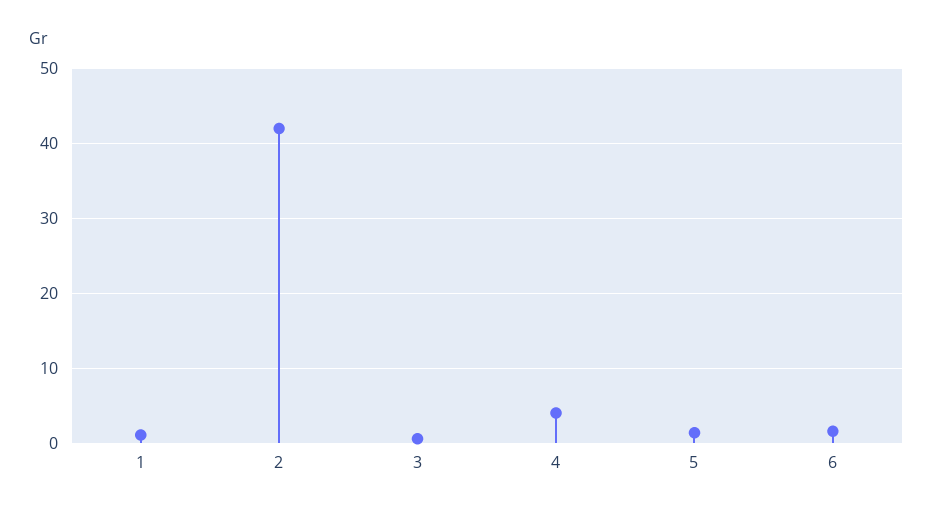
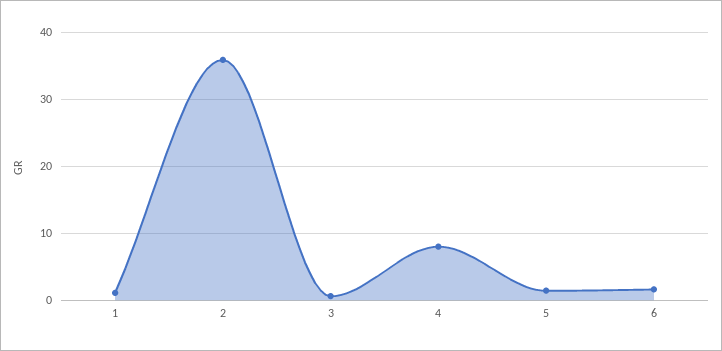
  {
    "1": 1,
-   "2": 42,
+   "2": 36,
    "3": 1,
-   "4": 4,
+   "4": 8,
    "5": 1,
    "6": 2
  }

